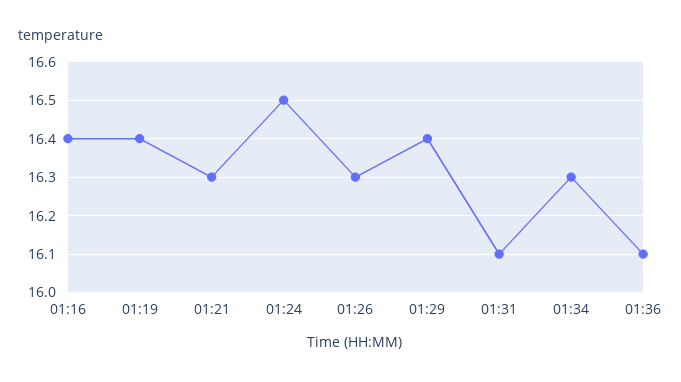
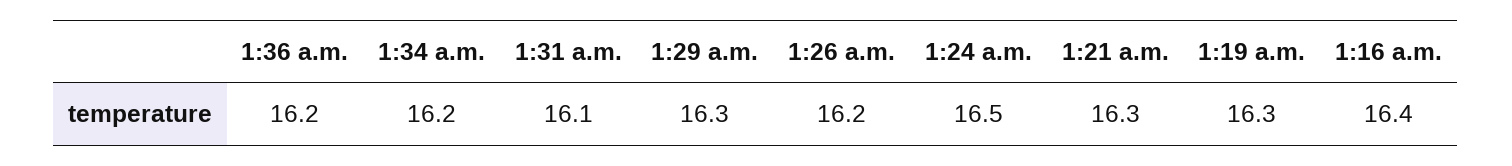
  {
    "01:16": 16.4,
-   "01:19": 16.4,
+   "01:19": 16.3,
    "01:21": 16.3,
    "01:24": 16.5,
-   "01:26": 16.3,
+   "01:26": 16.2,
-   "01:29": 16.4,
+   "01:29": 16.3,
    "01:31": 16.1,
-   "01:34": 16.3,
+   "01:34": 16.2,
-   "01:36": 16.1
+   "01:36": 16.2
  }

